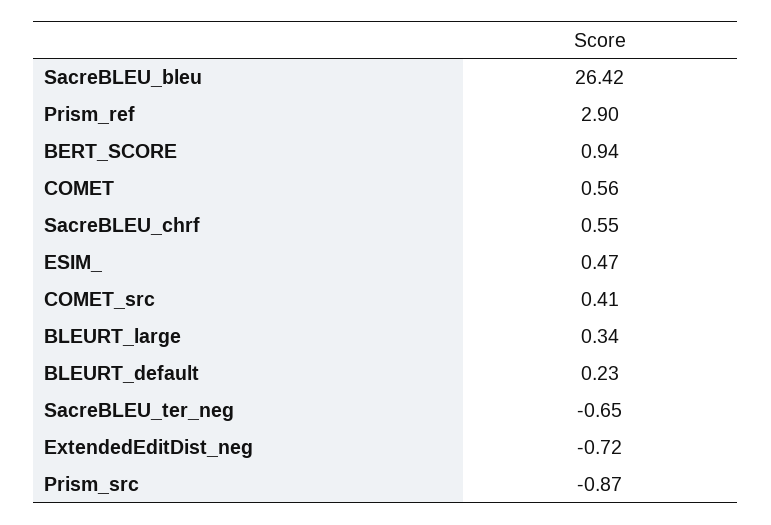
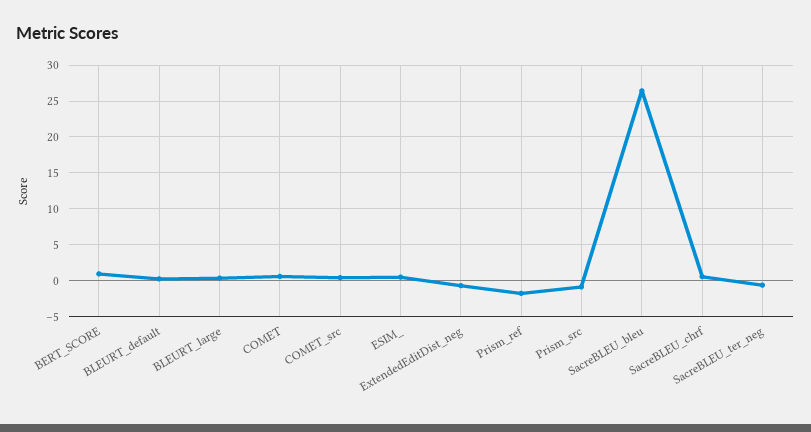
  {
    "SacreBLEU_bleu": 26.42,
-   "Prism_ref": 2.9,
+   "Prism_ref": -2,
    "BERT_SCORE": 0.94,
    "COMET": 0.56,
    "SacreBLEU_chrf": 0.55,
    "ESIM_": 0.47,
    "COMET_src": 0.41,
    "BLEURT_large": 0.34,
    "BLEURT_default": 0.23,
    "SacreBLEU_ter_neg": -0.65,
    "ExtendedEditDist_neg": -0.72,
    "Prism_src": -0.87
  }

